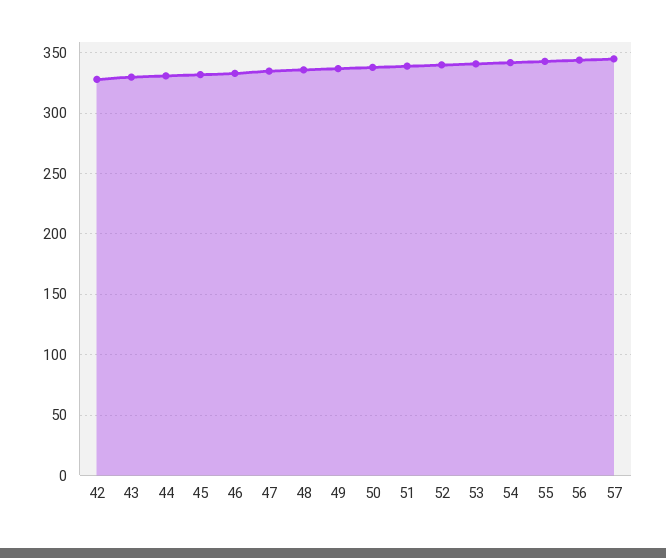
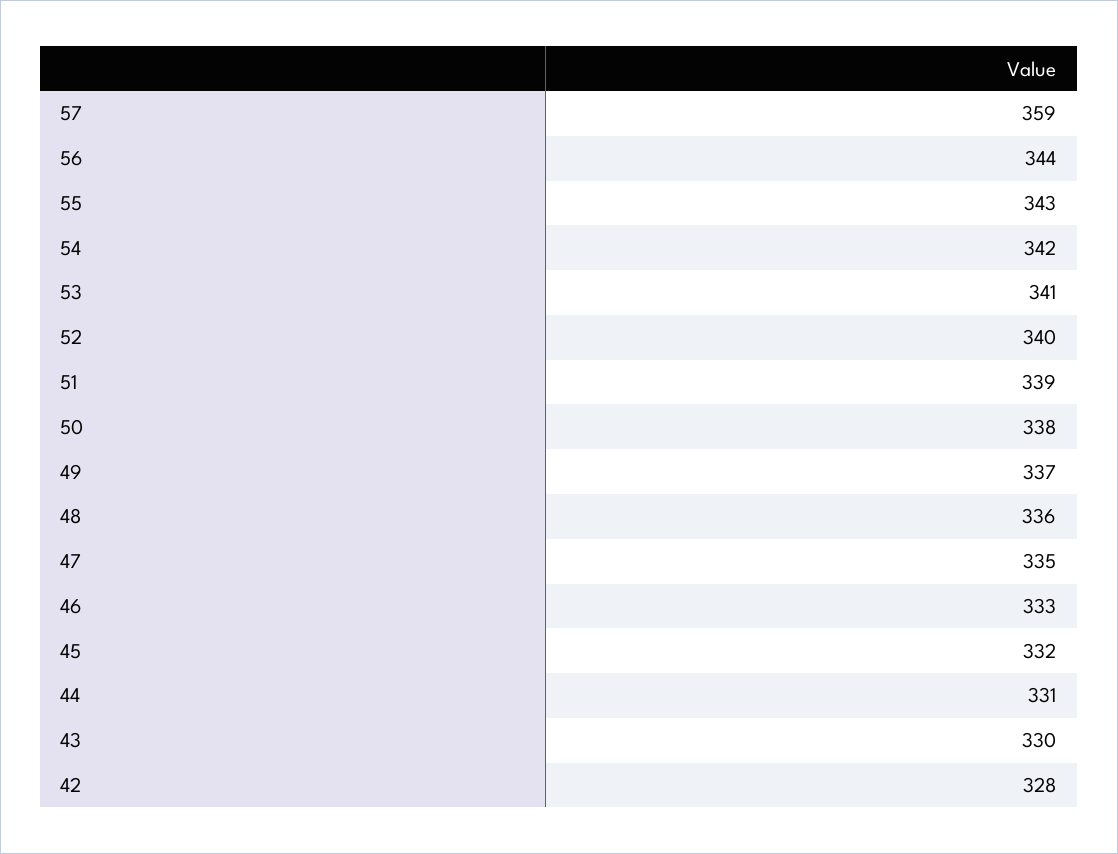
  {
    "42": 328,
    "43": 330,
    "44": 331,
    "45": 332,
    "46": 333,
    "47": 335,
    "48": 336,
    "49": 337,
    "50": 338,
    "51": 339,
    "52": 340,
    "53": 341,
    "54": 342,
    "55": 343,
    "56": 344,
-   "57": 345
+   "57": 359
  }

